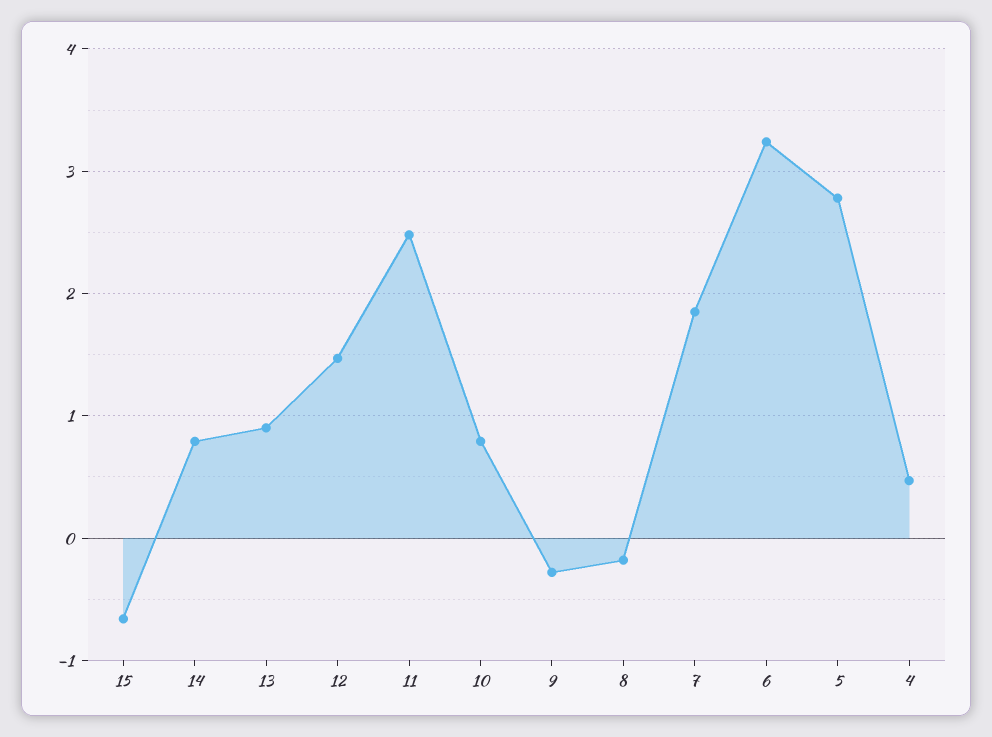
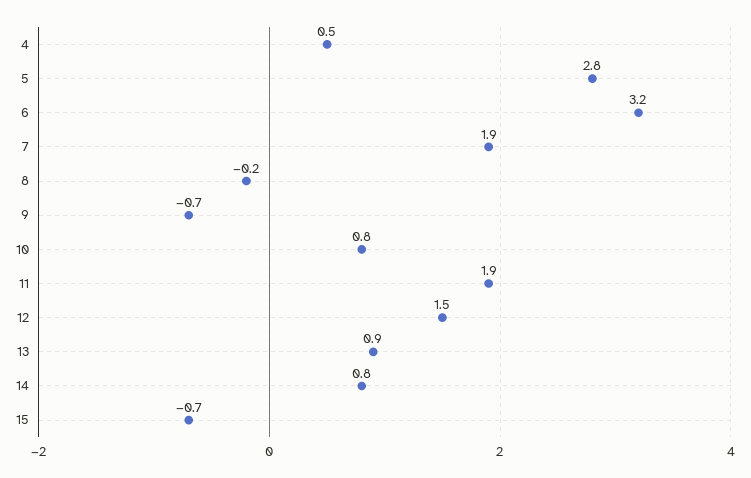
  {
    "15": -0.7,
    "14": 0.8,
    "13": 0.9,
    "12": 1.5,
-   "11": 2.5,
+   "11": 1.9,
    "10": 0.8,
-   "9": -0.3,
+   "9": -0.7,
    "8": -0.2,
    "7": 1.9,
    "6": 3.2,
    "5": 2.8,
    "4": 0.5
  }

